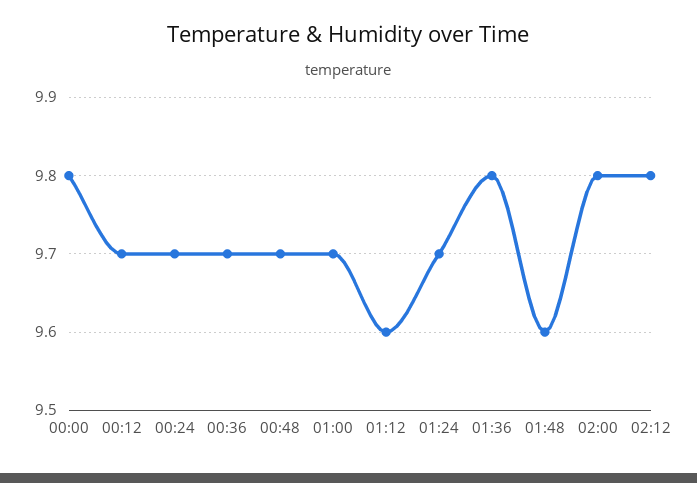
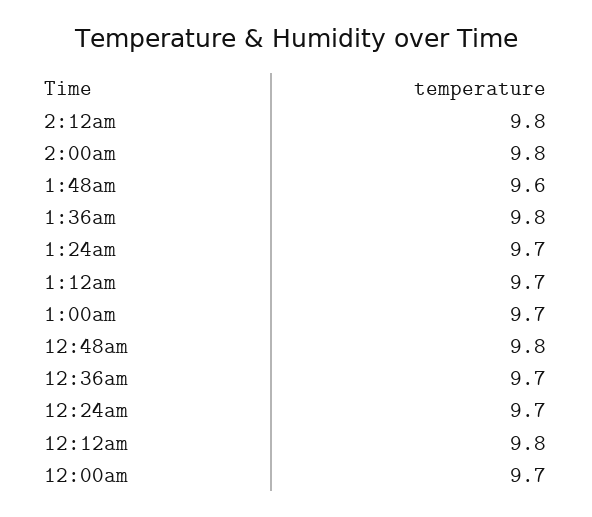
  {
-   "00:00": 9.8,
+   "00:00": 9.7,
-   "00:12": 9.7,
+   "00:12": 9.8,
    "00:24": 9.7,
    "00:36": 9.7,
-   "00:48": 9.7,
+   "00:48": 9.8,
    "01:00": 9.7,
-   "01:12": 9.6,
+   "01:12": 9.7,
    "01:24": 9.7,
    "01:36": 9.8,
    "01:48": 9.6,
    "02:00": 9.8,
    "02:12": 9.8
  }

